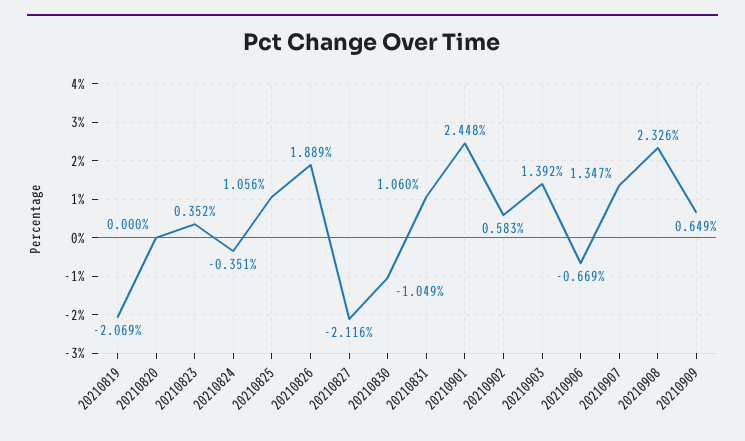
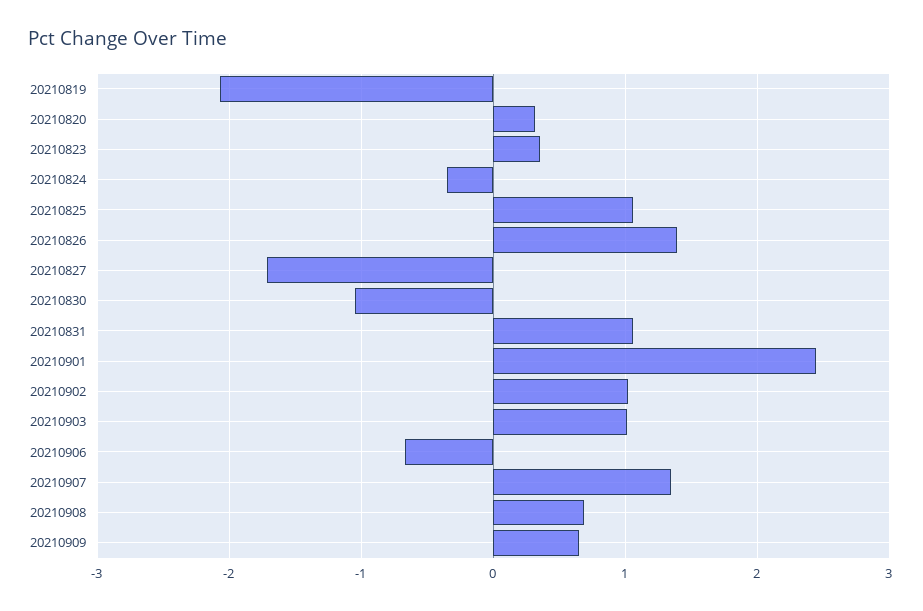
  {
    "20210819": -2.069,
-   "20210820": 0,
+   "20210820": 0.3,
    "20210823": 0.352,
    "20210824": -0.351,
    "20210825": 1.056,
-   "20210826": 1.889,
+   "20210826": 1.4,
-   "20210827": -2.116,
+   "20210827": -1.7,
    "20210830": -1.049,
    "20210831": 1.06,
    "20210901": 2.448,
-   "20210902": 0.583,
+   "20210902": 1,
-   "20210903": 1.392,
+   "20210903": 1,
    "20210906": -0.669,
    "20210907": 1.347,
-   "20210908": 2.326,
+   "20210908": 0.7,
    "20210909": 0.649
  }

